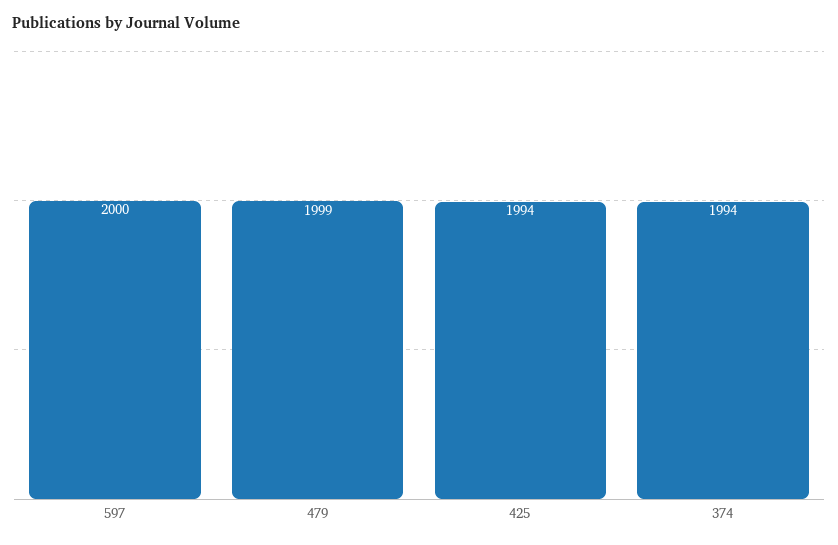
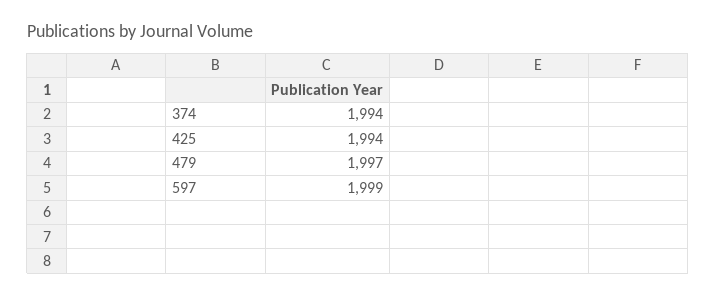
  {
-   "597": 2000,
+   "597": 1999,
-   "479": 1999,
+   "479": 1997,
    "425": 1994,
    "374": 1994
  }

